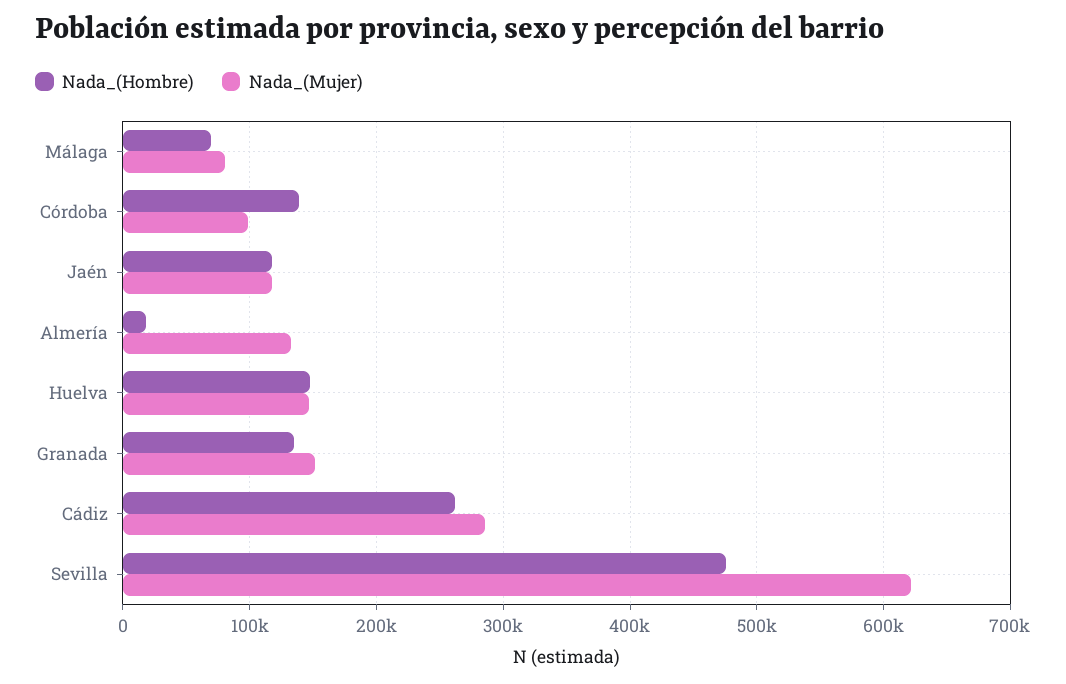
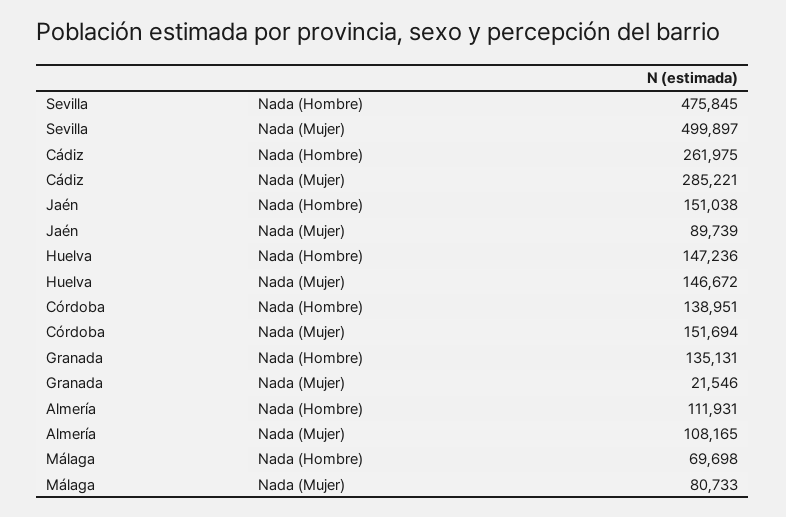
  {
    "Nada_(Hombre)": {
      "Málaga": 69698,
      "Córdoba": 138951,
-     "Jaén": 120000,
+     "Jaén": 151038,
-     "Almería": 20000,
+     "Almería": 111931,
      "Huelva": 147236,
      "Granada": 135131,
      "Cádiz": 261975,
      "Sevilla": 475845
    },
    "Nada_(Mujer)": {
      "Málaga": 80733,
-     "Córdoba": 100000,
+     "Córdoba": 151694,
-     "Jaén": 120000,
+     "Jaén": 89739,
-     "Almería": 130000,
+     "Almería": 108165,
      "Huelva": 146672,
-     "Granada": 150000,
+     "Granada": 21546,
      "Cádiz": 285221,
-     "Sevilla": 620000
+     "Sevilla": 499897
    }
  }

